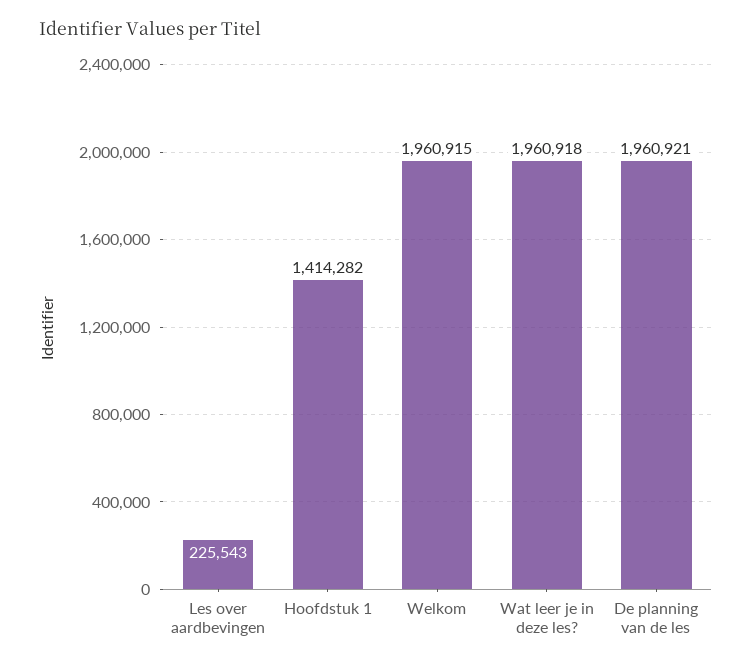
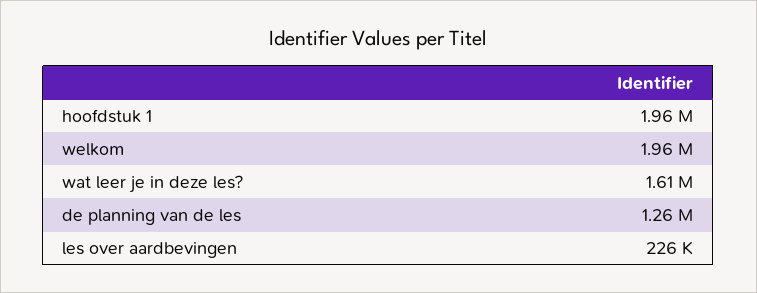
  {
    "Les over aardbevingen": 225543,
-   "Hoofdstuk 1": 1414282,
+   "Hoofdstuk 1": 1960000,
    "Welkom": 1960915,
-   "Wat leer je in deze les?": 1960918,
+   "Wat leer je in deze les?": 1610000,
-   "De planning van de les": 1960921
+   "De planning van de les": 1260000
  }

